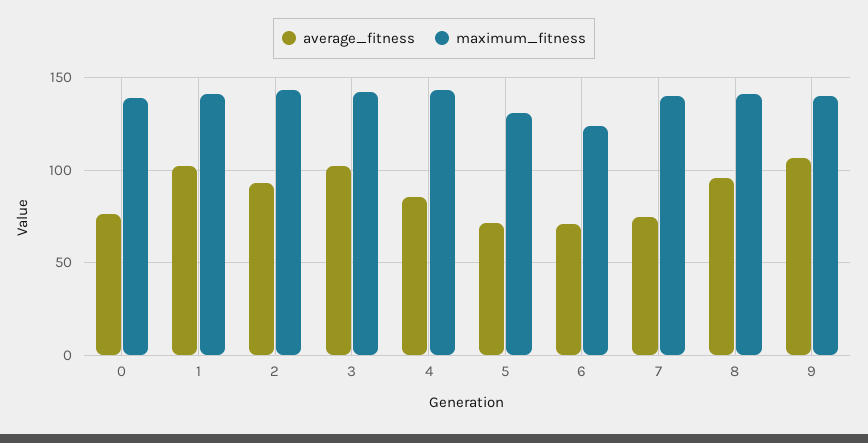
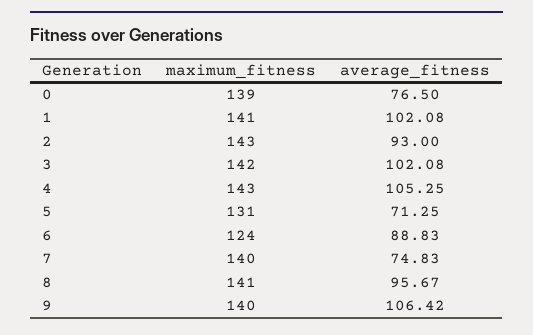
  {
    "average_fitness": {
      "0": 76.5,
      "1": 102.08,
      "2": 93,
      "3": 102.08,
-     "4": 85,
+     "4": 105.25,
      "5": 71.25,
-     "6": 70,
+     "6": 88.83,
      "7": 74.83,
      "8": 95.67,
      "9": 106.42
    },
    "maximum_fitness": {
      "0": 139,
      "1": 141,
      "2": 143,
      "3": 142,
      "4": 143,
      "5": 131,
      "6": 124,
      "7": 140,
      "8": 141,
      "9": 140
    }
  }

